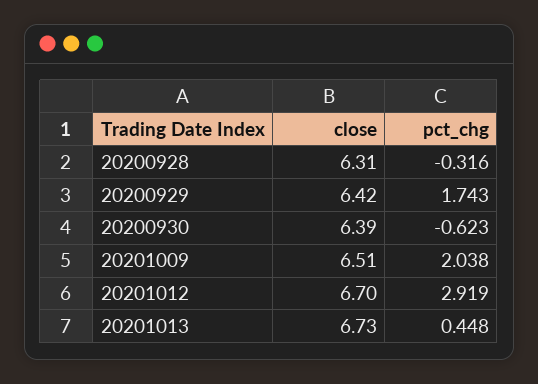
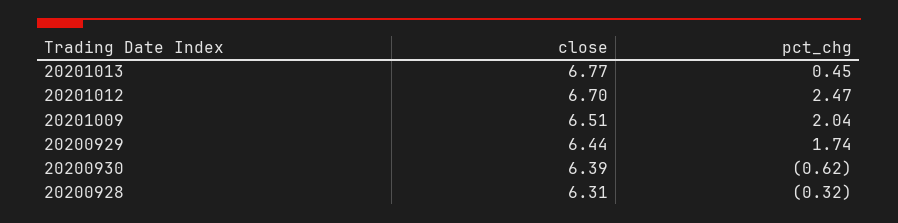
  {
    "close": {
      "20200928": 6.31,
-     "20200929": 6.42,
+     "20200929": 6.44,
      "20200930": 6.39,
      "20201009": 6.51,
      "20201012": 6.7,
-     "20201013": 6.73
+     "20201013": 6.77
    },
    "pct_chg": {
      "20200928": -0.316,
      "20200929": 1.743,
      "20200930": -0.623,
      "20201009": 2.038,
-     "20201012": 2.919,
+     "20201012": 2.47,
      "20201013": 0.448
    }
  }

